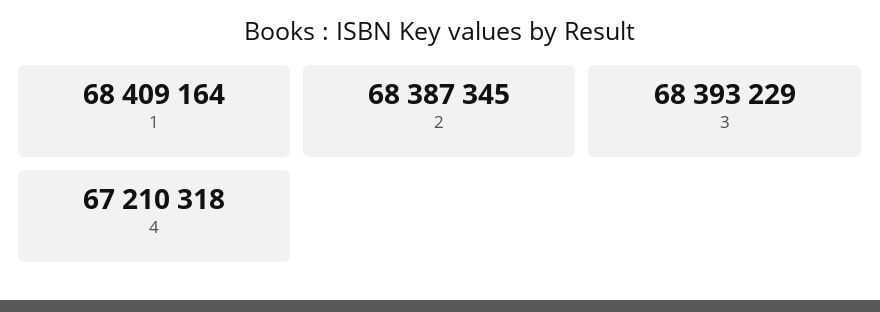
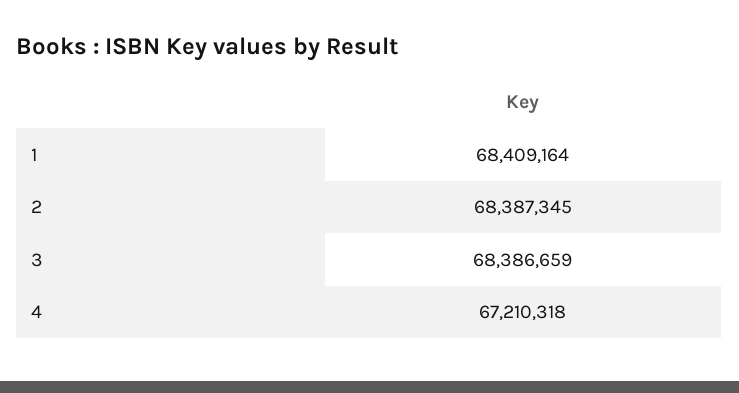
  {
    "1": 68409164,
    "2": 68387345,
-   "3": 68393229,
+   "3": 68386659,
    "4": 67210318
  }

